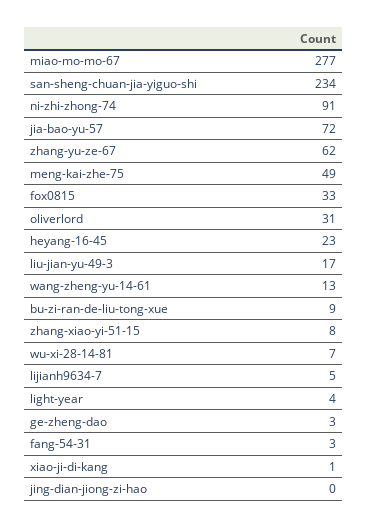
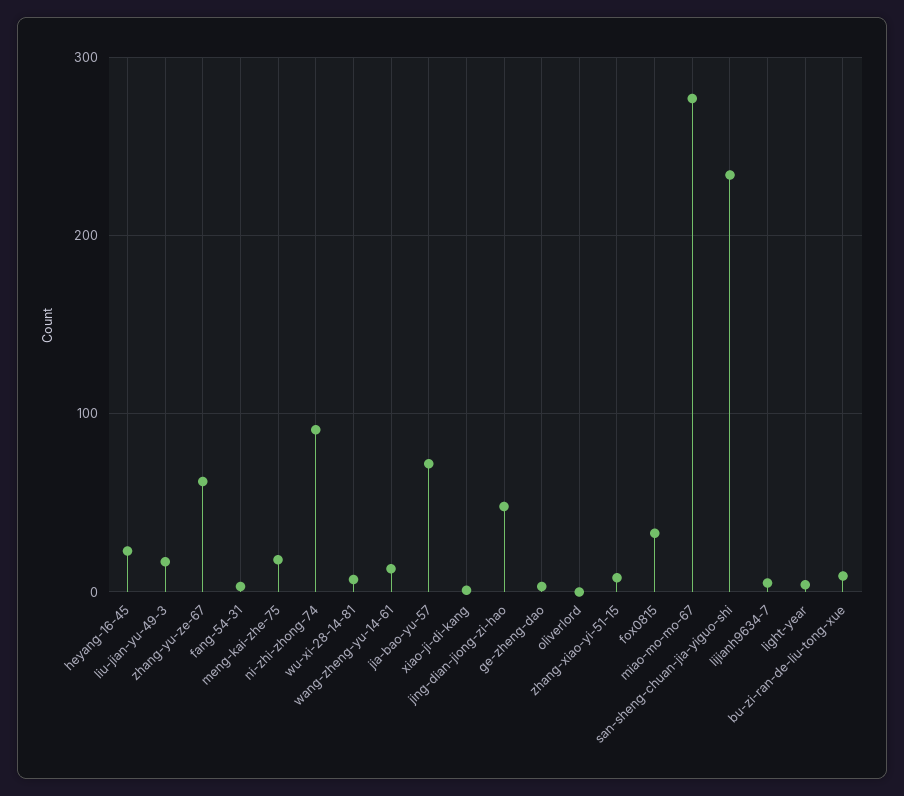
  {
    "miao-mo-mo-67": 277,
    "san-sheng-chuan-jia-yiguo-shi": 234,
    "ni-zhi-zhong-74": 91,
    "jia-bao-yu-57": 72,
    "zhang-yu-ze-67": 62,
-   "meng-kai-zhe-75": 49,
+   "meng-kai-zhe-75": 20,
    "fox0815": 33,
-   "oliverlord": 31,
+   "oliverlord": 0,
    "heyang-16-45": 23,
    "liu-jian-yu-49-3": 17,
    "wang-zheng-yu-14-61": 13,
    "bu-zi-ran-de-liu-tong-xue": 9,
    "zhang-xiao-yi-51-15": 8,
    "wu-xi-28-14-81": 7,
    "lijianh9634-7": 5,
    "light-year": 4,
    "ge-zheng-dao": 3,
    "fang-54-31": 3,
    "xiao-ji-di-kang": 1,
-   "jing-dian-jiong-zi-hao": 0
+   "jing-dian-jiong-zi-hao": 50
  }

